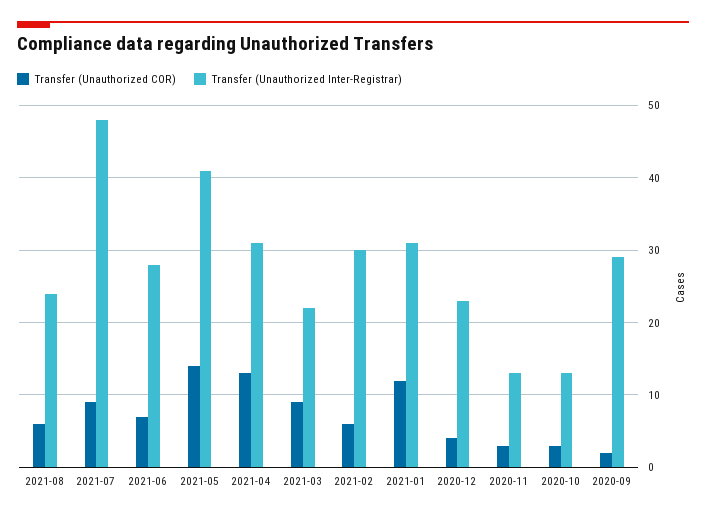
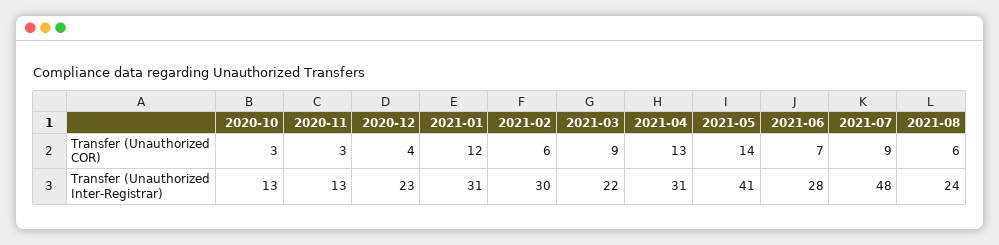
  {
    "Transfer (Unauthorized COR)": {
      "2021-08": 6,
      "2021-07": 9,
      "2021-06": 7,
      "2021-05": 14,
      "2021-04": 13,
      "2021-03": 9,
      "2021-02": 6,
      "2021-01": 12,
      "2020-12": 4,
      "2020-11": 3,
-     "2020-10": 3,
+     "2020-10": 3
-     "2020-09": 2
    },
    "Transfer (Unauthorized Inter-Registrar)": {
      "2021-08": 24,
      "2021-07": 48,
      "2021-06": 28,
      "2021-05": 41,
      "2021-04": 31,
      "2021-03": 22,
      "2021-02": 30,
      "2021-01": 31,
      "2020-12": 23,
      "2020-11": 13,
-     "2020-10": 13,
+     "2020-10": 13
-     "2020-09": 29
    }
  }

